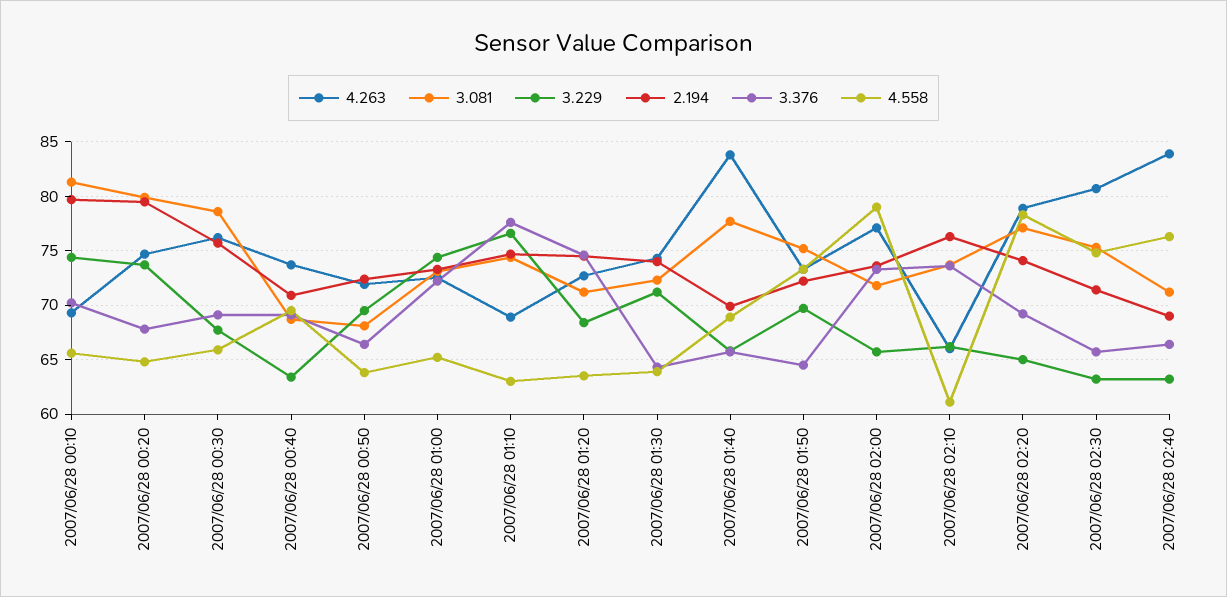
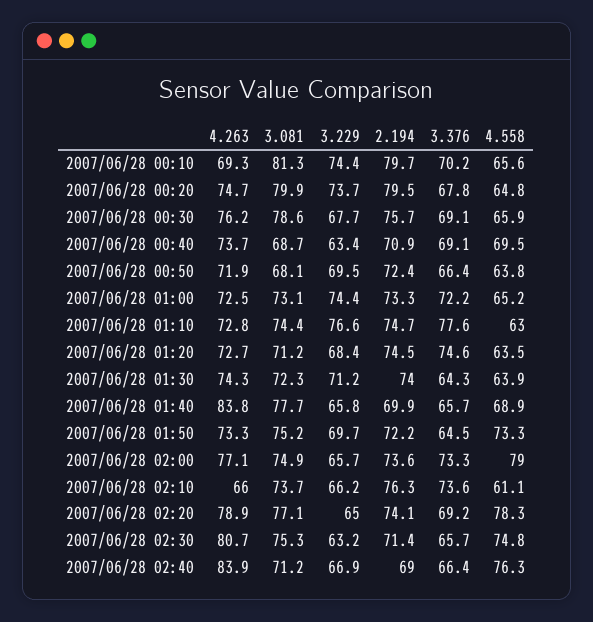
  {
    "4.263": {
      "2007/06/28 00:10": 69.3,
      "2007/06/28 00:20": 74.7,
      "2007/06/28 00:30": 76.2,
      "2007/06/28 00:40": 73.7,
      "2007/06/28 00:50": 71.9,
      "2007/06/28 01:00": 72.5,
-     "2007/06/28 01:10": 69,
+     "2007/06/28 01:10": 72.8,
      "2007/06/28 01:20": 72.7,
      "2007/06/28 01:30": 74.3,
      "2007/06/28 01:40": 83.8,
      "2007/06/28 01:50": 73.3,
      "2007/06/28 02:00": 77.1,
      "2007/06/28 02:10": 66,
      "2007/06/28 02:20": 78.9,
      "2007/06/28 02:30": 80.7,
      "2007/06/28 02:40": 83.9
    },
    "3.081": {
      "2007/06/28 00:10": 81.3,
      "2007/06/28 00:20": 79.9,
      "2007/06/28 00:30": 78.6,
      "2007/06/28 00:40": 68.7,
      "2007/06/28 00:50": 68.1,
      "2007/06/28 01:00": 73.1,
      "2007/06/28 01:10": 74.4,
      "2007/06/28 01:20": 71.2,
      "2007/06/28 01:30": 72.3,
      "2007/06/28 01:40": 77.7,
      "2007/06/28 01:50": 75.2,
-     "2007/06/28 02:00": 72,
+     "2007/06/28 02:00": 74.9,
      "2007/06/28 02:10": 73.7,
      "2007/06/28 02:20": 77.1,
      "2007/06/28 02:30": 75.3,
      "2007/06/28 02:40": 71.2
    },
    "3.229": {
      "2007/06/28 00:10": 74.4,
      "2007/06/28 00:20": 73.7,
      "2007/06/28 00:30": 67.7,
      "2007/06/28 00:40": 63.4,
      "2007/06/28 00:50": 69.5,
      "2007/06/28 01:00": 74.4,
      "2007/06/28 01:10": 76.6,
      "2007/06/28 01:20": 68.4,
      "2007/06/28 01:30": 71.2,
      "2007/06/28 01:40": 65.8,
      "2007/06/28 01:50": 69.7,
      "2007/06/28 02:00": 65.7,
      "2007/06/28 02:10": 66.2,
      "2007/06/28 02:20": 65,
      "2007/06/28 02:30": 63.2,
-     "2007/06/28 02:40": 63
+     "2007/06/28 02:40": 66.9
    },
    "2.194": {
      "2007/06/28 00:10": 79.7,
      "2007/06/28 00:20": 79.5,
      "2007/06/28 00:30": 75.7,
      "2007/06/28 00:40": 70.9,
      "2007/06/28 00:50": 72.4,
      "2007/06/28 01:00": 73.3,
      "2007/06/28 01:10": 74.7,
      "2007/06/28 01:20": 74.5,
      "2007/06/28 01:30": 74,
      "2007/06/28 01:40": 69.9,
      "2007/06/28 01:50": 72.2,
      "2007/06/28 02:00": 73.6,
      "2007/06/28 02:10": 76.3,
      "2007/06/28 02:20": 74.1,
      "2007/06/28 02:30": 71.4,
      "2007/06/28 02:40": 69
    },
    "3.376": {
      "2007/06/28 00:10": 70.2,
      "2007/06/28 00:20": 67.8,
      "2007/06/28 00:30": 69.1,
      "2007/06/28 00:40": 69.1,
      "2007/06/28 00:50": 66.4,
      "2007/06/28 01:00": 72.2,
      "2007/06/28 01:10": 77.6,
      "2007/06/28 01:20": 74.6,
      "2007/06/28 01:30": 64.3,
      "2007/06/28 01:40": 65.7,
      "2007/06/28 01:50": 64.5,
      "2007/06/28 02:00": 73.3,
      "2007/06/28 02:10": 73.6,
      "2007/06/28 02:20": 69.2,
      "2007/06/28 02:30": 65.7,
      "2007/06/28 02:40": 66.4
    },
    "4.558": {
      "2007/06/28 00:10": 65.6,
      "2007/06/28 00:20": 64.8,
      "2007/06/28 00:30": 65.9,
      "2007/06/28 00:40": 69.5,
      "2007/06/28 00:50": 63.8,
      "2007/06/28 01:00": 65.2,
      "2007/06/28 01:10": 63,
      "2007/06/28 01:20": 63.5,
      "2007/06/28 01:30": 63.9,
      "2007/06/28 01:40": 68.9,
      "2007/06/28 01:50": 73.3,
      "2007/06/28 02:00": 79,
      "2007/06/28 02:10": 61.1,
      "2007/06/28 02:20": 78.3,
      "2007/06/28 02:30": 74.8,
      "2007/06/28 02:40": 76.3
    }
  }

